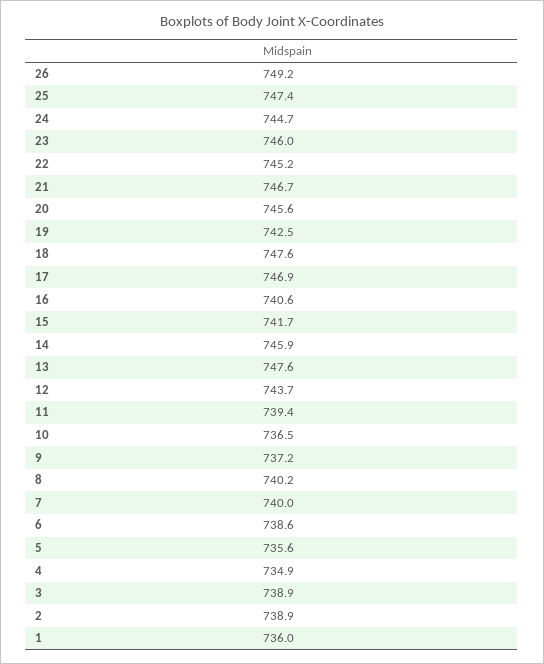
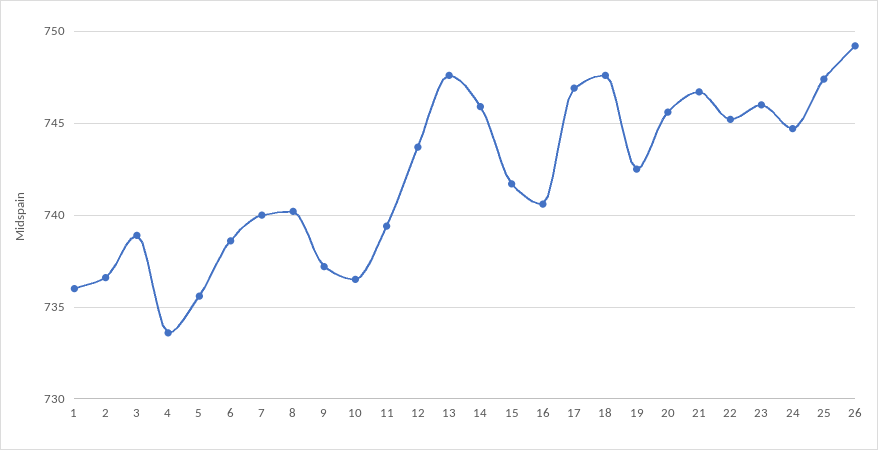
  {
    "26": 749.2,
    "25": 747.4,
    "24": 744.7,
    "23": 746,
    "22": 745.2,
    "21": 746.7,
    "20": 745.6,
    "19": 742.5,
    "18": 747.6,
    "17": 746.9,
    "16": 740.6,
    "15": 741.7,
    "14": 745.9,
    "13": 747.6,
    "12": 743.7,
    "11": 739.4,
    "10": 736.5,
    "9": 737.2,
    "8": 740.2,
    "7": 740,
    "6": 738.6,
    "5": 735.6,
-   "4": 734.9,
+   "4": 733.5,
    "3": 738.9,
-   "2": 738.9,
+   "2": 736.5,
    "1": 736
  }

